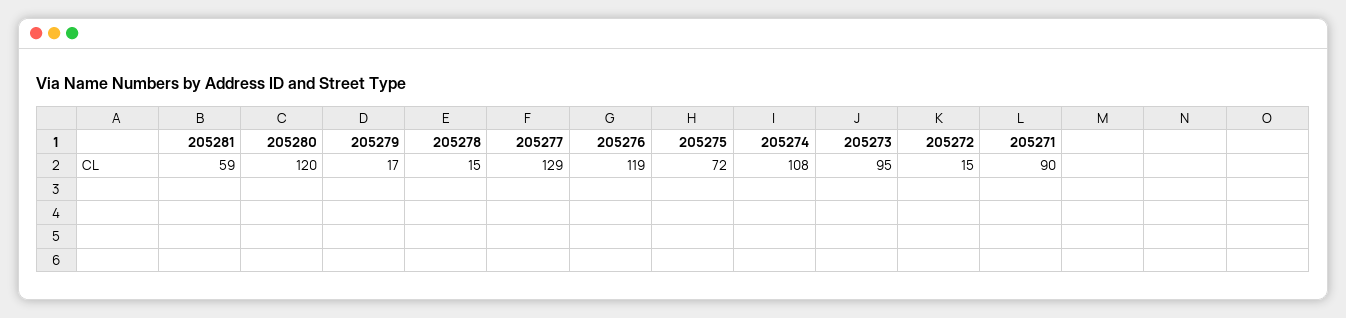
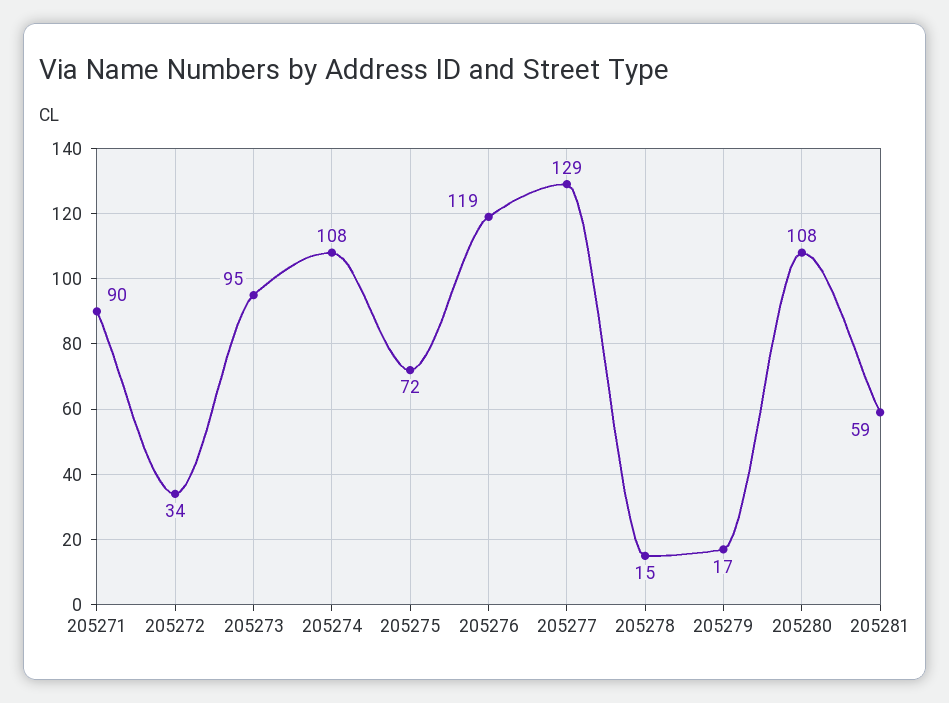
  {
    "205281": 59,
-   "205280": 120,
+   "205280": 108,
    "205279": 17,
    "205278": 15,
    "205277": 129,
    "205276": 119,
    "205275": 72,
    "205274": 108,
    "205273": 95,
-   "205272": 15,
+   "205272": 34,
    "205271": 90
  }

